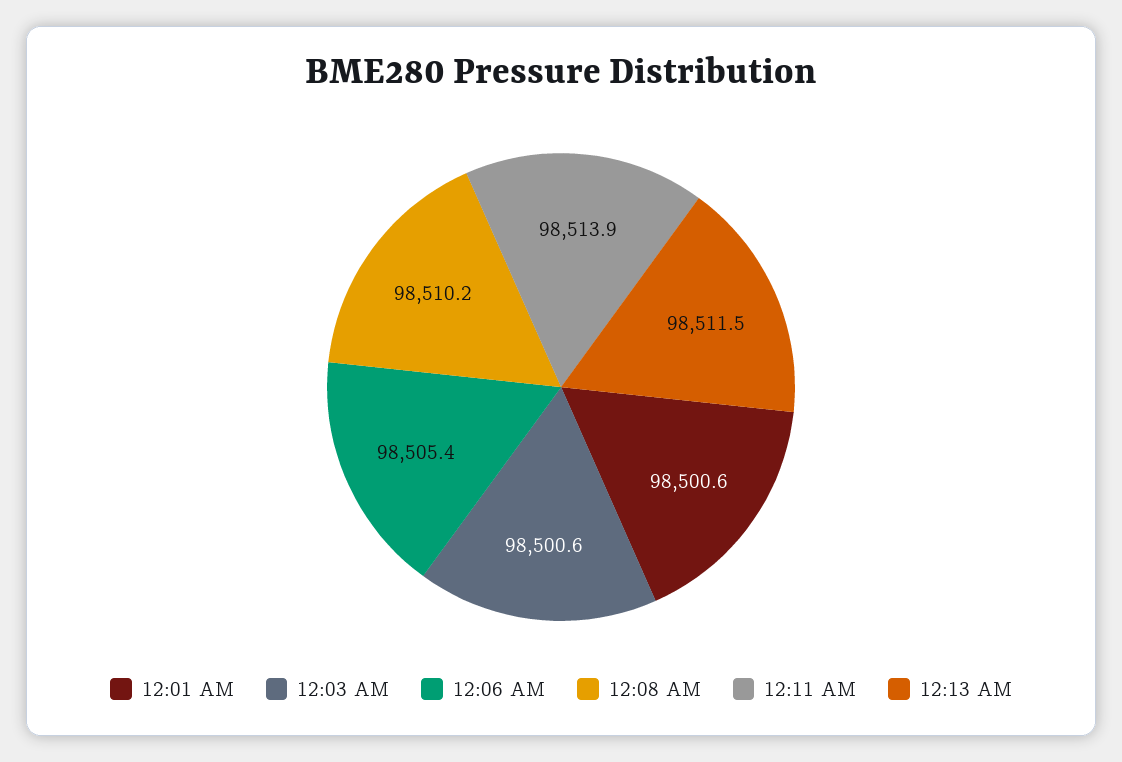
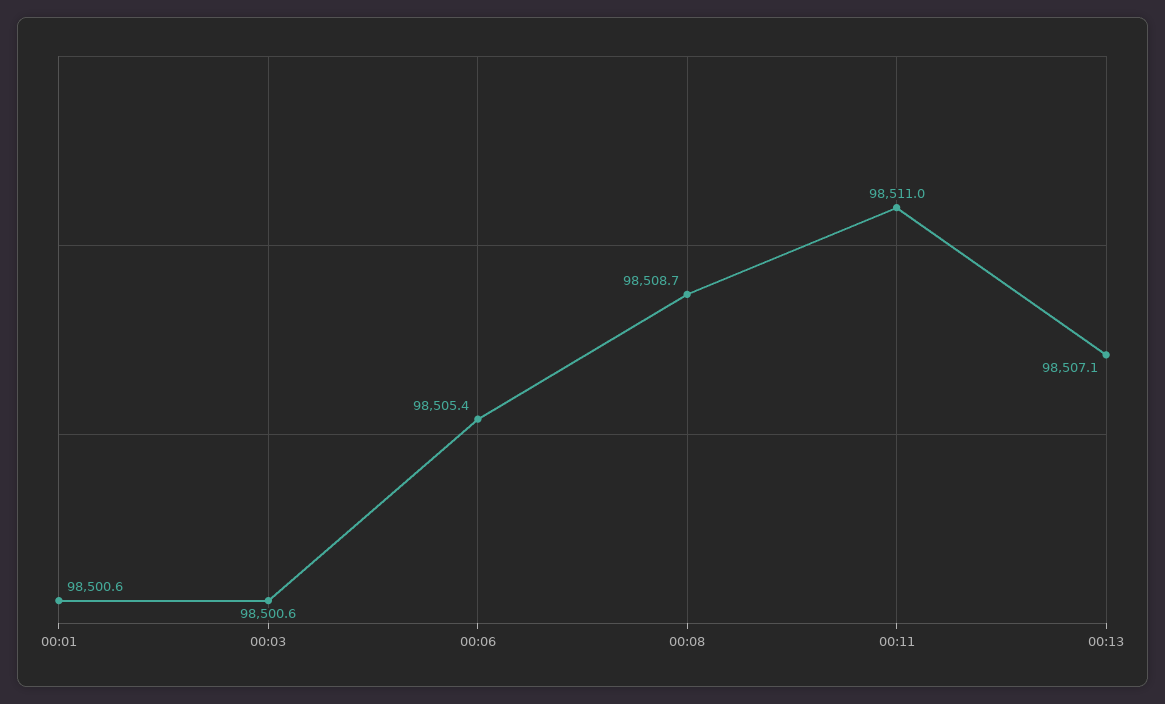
  {
    "12:01 AM": 98500.6,
    "12:03 AM": 98500.6,
    "12:06 AM": 98505.4,
-   "12:08 AM": 98510.2,
+   "12:08 AM": 98508.7,
-   "12:11 AM": 98513.9,
+   "12:11 AM": 98511,
-   "12:13 AM": 98511.5
+   "12:13 AM": 98507.1
  }

